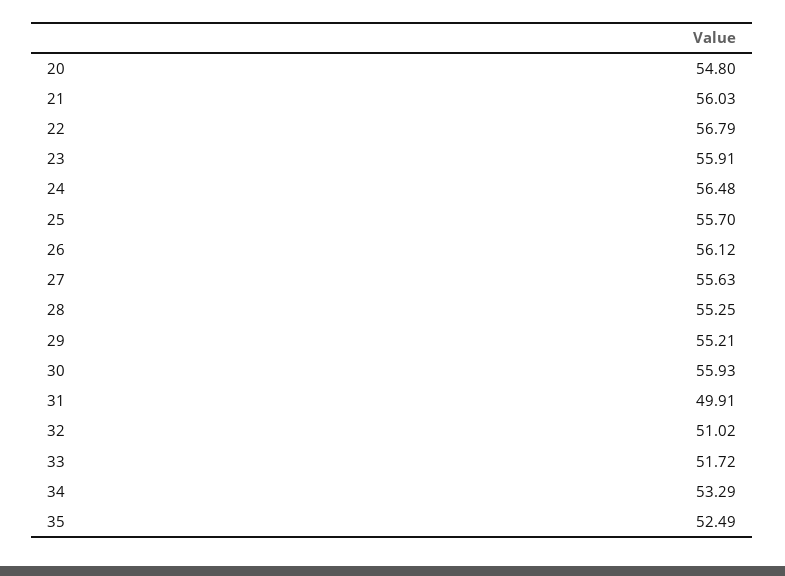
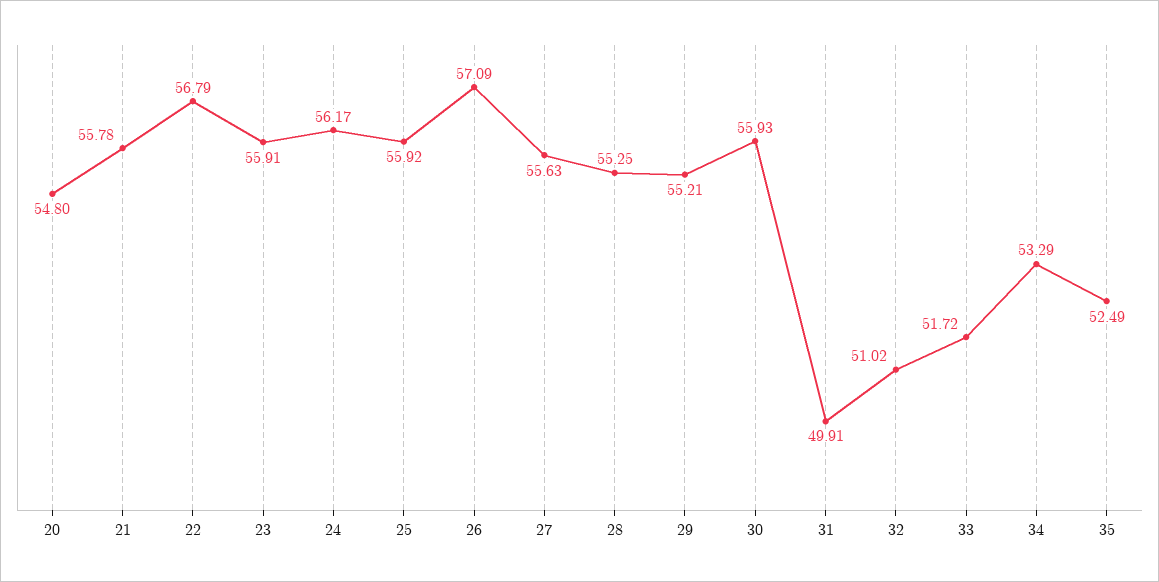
  {
    "20": 54.8,
-   "21": 56.03,
+   "21": 55.78,
    "22": 56.79,
    "23": 55.91,
-   "24": 56.48,
+   "24": 56.17,
-   "25": 55.7,
+   "25": 55.92,
-   "26": 56.12,
+   "26": 57.09,
    "27": 55.63,
    "28": 55.25,
    "29": 55.21,
    "30": 55.93,
    "31": 49.91,
    "32": 51.02,
    "33": 51.72,
    "34": 53.29,
    "35": 52.49
  }

